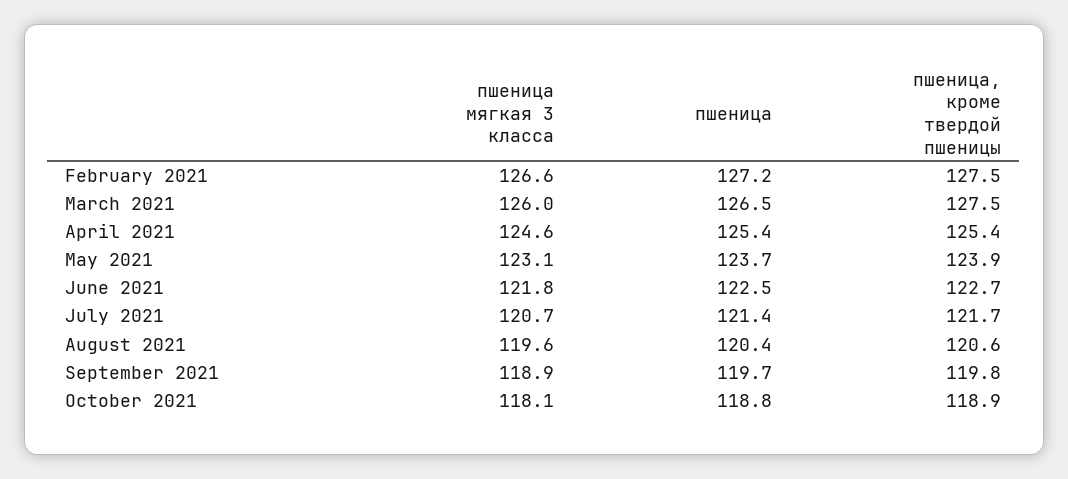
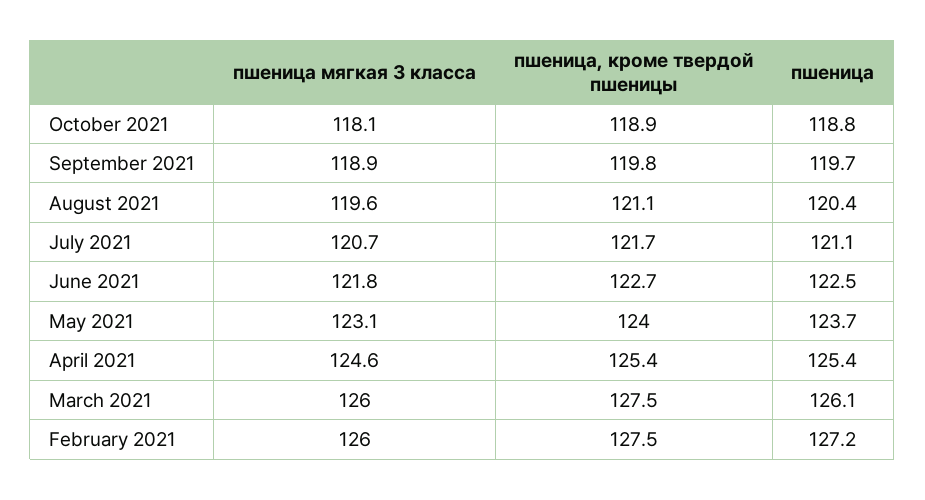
  {
    "пшеница мягкая 3 класса": {
-     "February 2021": 126.6,
+     "February 2021": 126,
      "March 2021": 126,
      "April 2021": 124.6,
      "May 2021": 123.1,
      "June 2021": 121.8,
      "July 2021": 120.7,
      "August 2021": 119.6,
      "September 2021": 118.9,
      "October 2021": 118.1
    },
    "пшеница": {
      "February 2021": 127.2,
-     "March 2021": 126.5,
+     "March 2021": 126.1,
      "April 2021": 125.4,
      "May 2021": 123.7,
      "June 2021": 122.5,
-     "July 2021": 121.4,
+     "July 2021": 121.1,
      "August 2021": 120.4,
      "September 2021": 119.7,
      "October 2021": 118.8
    },
    "пшеница, кроме твердой пшеницы": {
      "February 2021": 127.5,
      "March 2021": 127.5,
      "April 2021": 125.4,
-     "May 2021": 123.9,
+     "May 2021": 124,
      "June 2021": 122.7,
      "July 2021": 121.7,
-     "August 2021": 120.6,
+     "August 2021": 121.1,
      "September 2021": 119.8,
      "October 2021": 118.9
    }
  }

